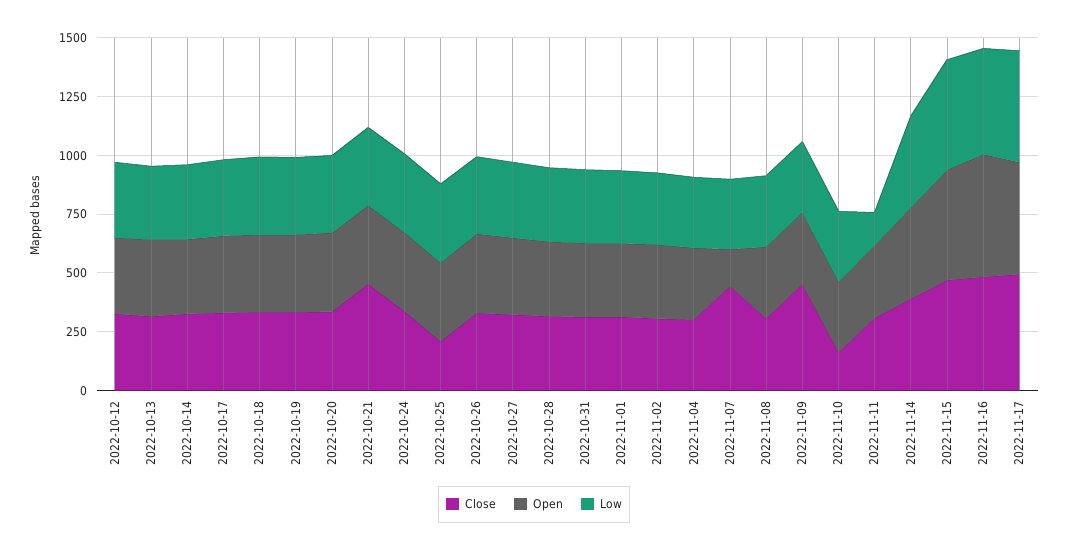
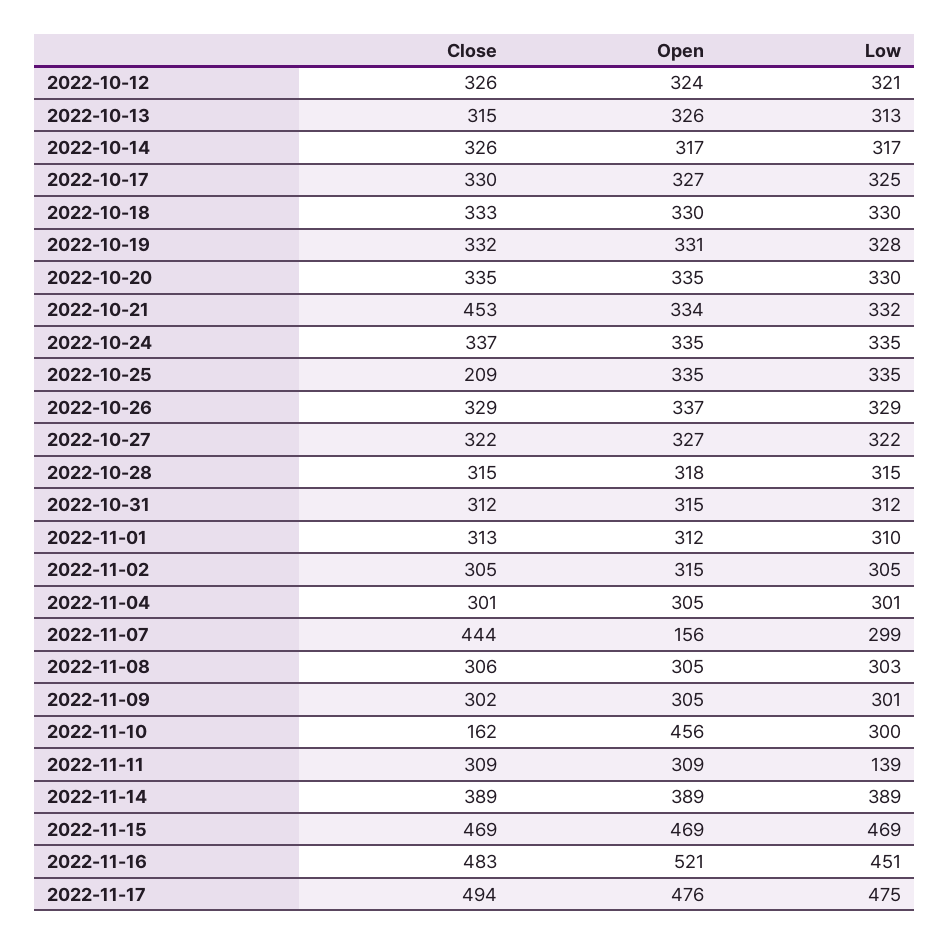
  {
    "Close": {
      "2022-10-12": 326,
      "2022-10-13": 315,
      "2022-10-14": 326,
      "2022-10-17": 330,
      "2022-10-18": 333,
      "2022-10-19": 332,
      "2022-10-20": 335,
      "2022-10-21": 453,
      "2022-10-24": 337,
      "2022-10-25": 209,
      "2022-10-26": 329,
      "2022-10-27": 322,
      "2022-10-28": 315,
      "2022-10-31": 312,
      "2022-11-01": 313,
      "2022-11-02": 305,
      "2022-11-04": 301,
      "2022-11-07": 444,
      "2022-11-08": 306,
-     "2022-11-09": 450,
+     "2022-11-09": 302,
      "2022-11-10": 162,
      "2022-11-11": 309,
      "2022-11-14": 389,
      "2022-11-15": 469,
      "2022-11-16": 483,
      "2022-11-17": 494
    },
    "Open": {
      "2022-10-12": 324,
      "2022-10-13": 326,
      "2022-10-14": 317,
      "2022-10-17": 327,
      "2022-10-18": 330,
      "2022-10-19": 331,
      "2022-10-20": 335,
      "2022-10-21": 334,
      "2022-10-24": 335,
      "2022-10-25": 335,
      "2022-10-26": 337,
      "2022-10-27": 327,
      "2022-10-28": 318,
      "2022-10-31": 315,
      "2022-11-01": 312,
      "2022-11-02": 315,
      "2022-11-04": 305,
      "2022-11-07": 156,
      "2022-11-08": 305,
      "2022-11-09": 305,
-     "2022-11-10": 300,
+     "2022-11-10": 456,
      "2022-11-11": 309,
      "2022-11-14": 389,
      "2022-11-15": 469,
      "2022-11-16": 521,
      "2022-11-17": 476
    },
    "Low": {
      "2022-10-12": 321,
      "2022-10-13": 313,
      "2022-10-14": 317,
      "2022-10-17": 325,
      "2022-10-18": 330,
      "2022-10-19": 328,
      "2022-10-20": 330,
      "2022-10-21": 332,
      "2022-10-24": 335,
      "2022-10-25": 335,
      "2022-10-26": 329,
      "2022-10-27": 322,
      "2022-10-28": 315,
      "2022-10-31": 312,
      "2022-11-01": 310,
      "2022-11-02": 305,
      "2022-11-04": 301,
      "2022-11-07": 299,
      "2022-11-08": 303,
      "2022-11-09": 301,
      "2022-11-10": 300,
      "2022-11-11": 139,
      "2022-11-14": 389,
      "2022-11-15": 469,
      "2022-11-16": 451,
      "2022-11-17": 475
    }
  }

